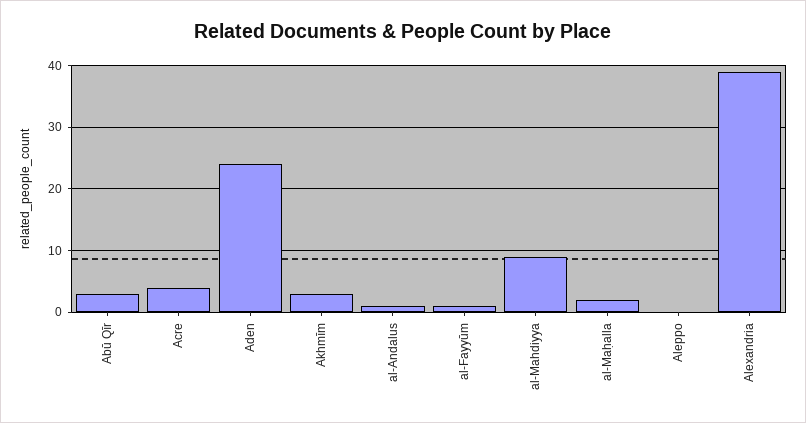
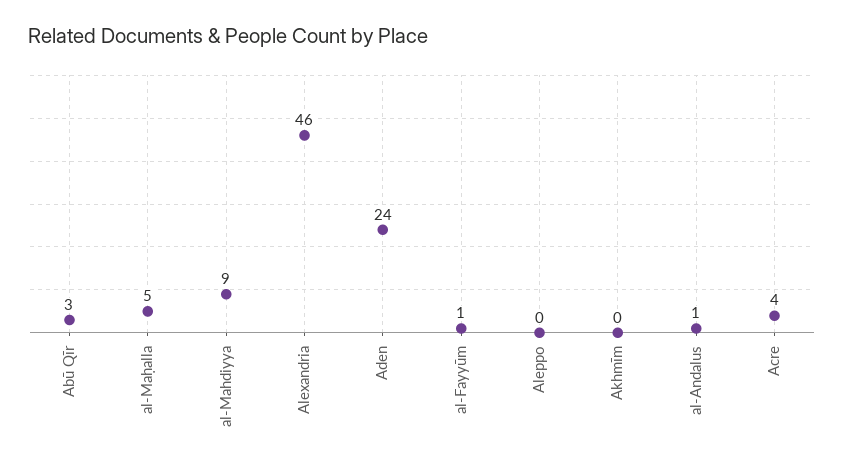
  {
    "Abū Qīr": 3,
    "Acre": 4,
    "Aden": 24,
-   "Akhmīm": 3,
+   "Akhmīm": 0,
    "al-Andalus": 1,
    "al-Fayyūm": 1,
    "al-Mahdiyya": 9,
-   "al-Maḥalla": 2,
+   "al-Maḥalla": 5,
    "Aleppo": 0,
-   "Alexandria": 39
+   "Alexandria": 46
  }

